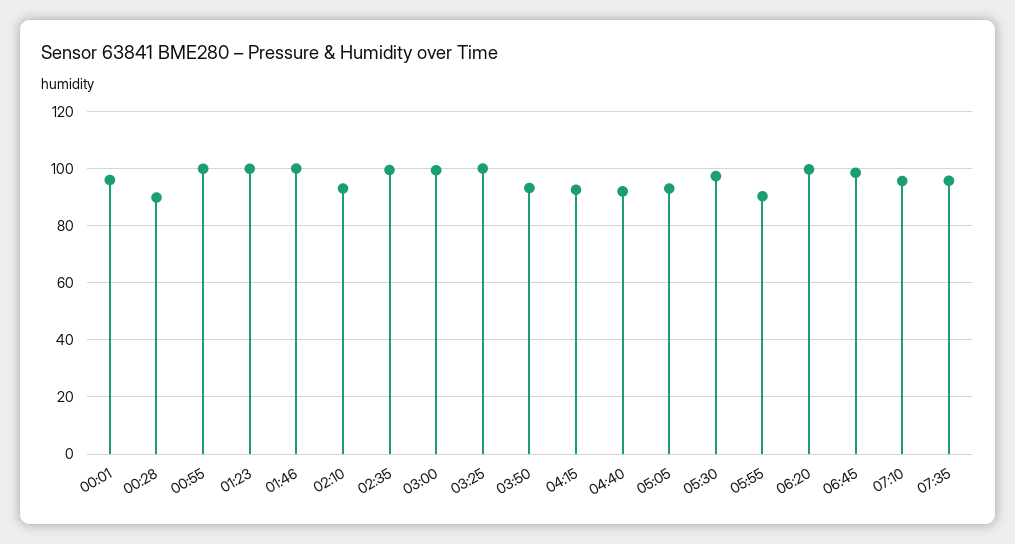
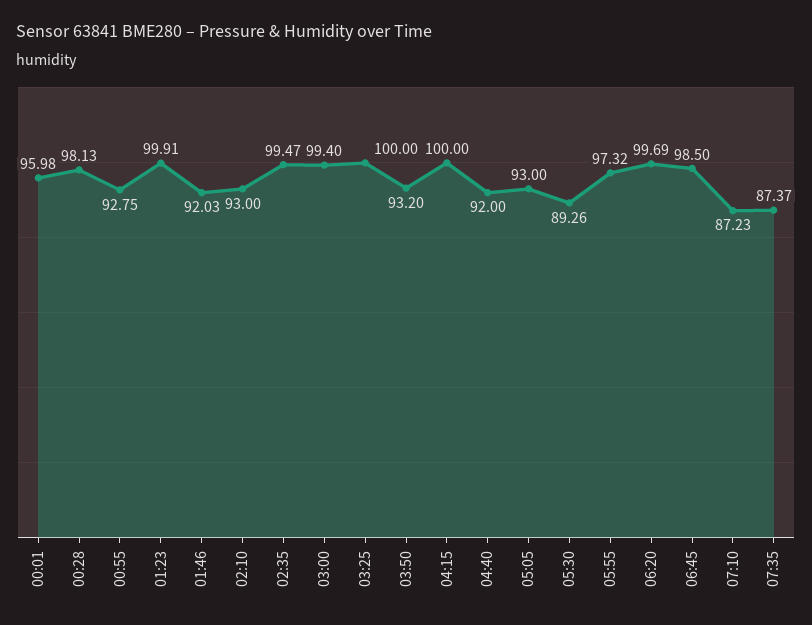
  {
    "00:01": 95.98,
-   "00:28": 90,
+   "00:28": 98.13,
-   "00:55": 100,
+   "00:55": 92.75,
    "01:23": 99.91,
-   "01:46": 100,
+   "01:46": 92.03,
    "02:10": 93,
    "02:35": 99.47,
    "03:00": 99.4,
    "03:25": 100,
    "03:50": 93.2,
-   "04:15": 92.5,
+   "04:15": 100,
    "04:40": 92,
    "05:05": 93,
-   "05:30": 97.5,
+   "05:30": 89.26,
-   "05:55": 90,
+   "05:55": 97.32,
    "06:20": 99.69,
    "06:45": 98.5,
-   "07:10": 95,
+   "07:10": 87.23,
-   "07:35": 95
+   "07:35": 87.37
  }

